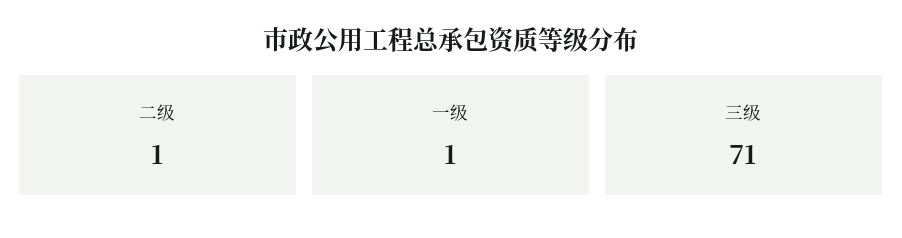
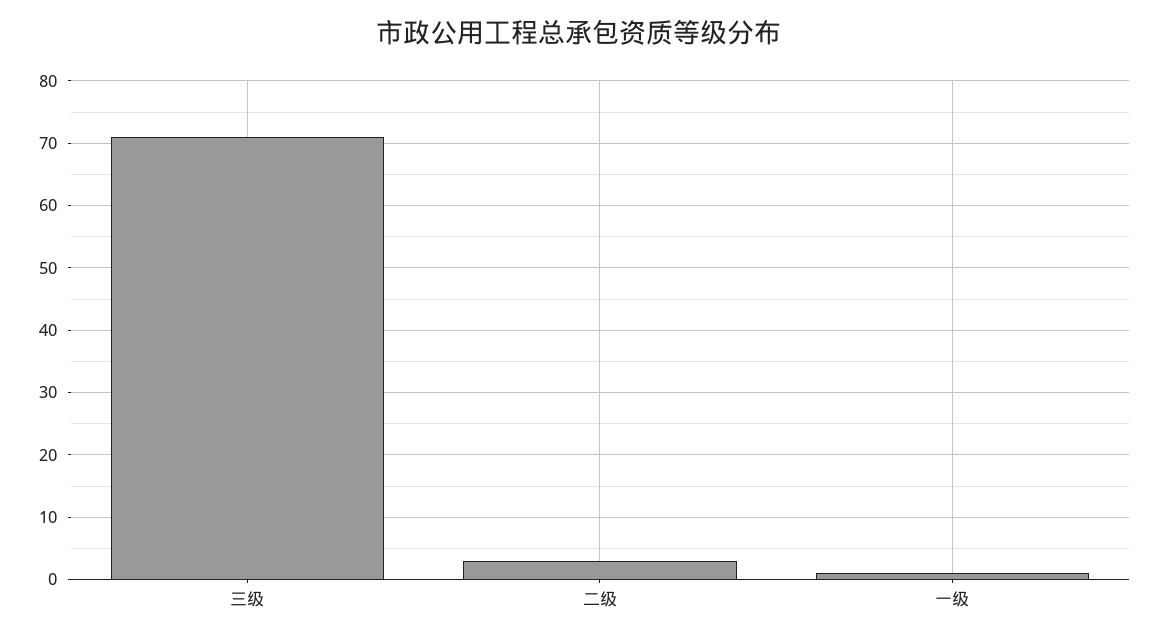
  {
-   "二级": 1,
+   "二级": 3,
    "一级": 1,
    "三级": 71
  }

